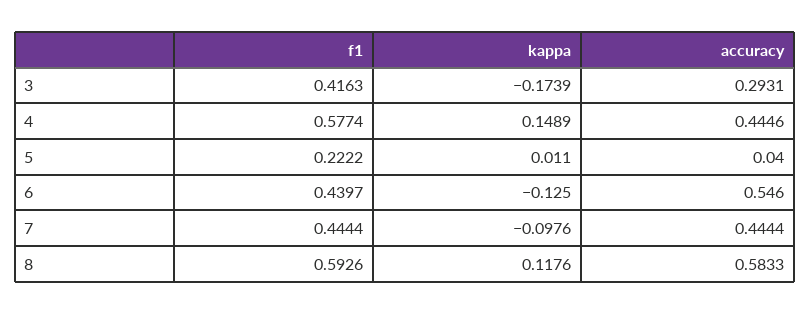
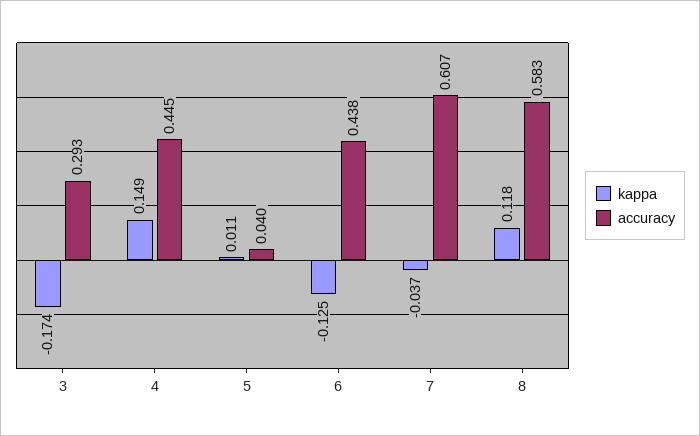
  {
-   "f1": {
-     "3": 0.4163,
-     "4": 0.5774,
-     "5": 0.2222,
-     "6": 0.4397,
-     "7": 0.4444,
-     "8": 0.5926
-   },
    "kappa": {
      "3": -0.1739,
      "4": 0.1489,
      "5": 0.011,
      "6": -0.125,
-     "7": -0.0976,
+     "7": -0.037,
      "8": 0.1176
    },
    "accuracy": {
      "3": 0.2931,
      "4": 0.4446,
      "5": 0.04,
-     "6": 0.546,
+     "6": 0.438,
-     "7": 0.4444,
+     "7": 0.607,
      "8": 0.5833
    }
  }

